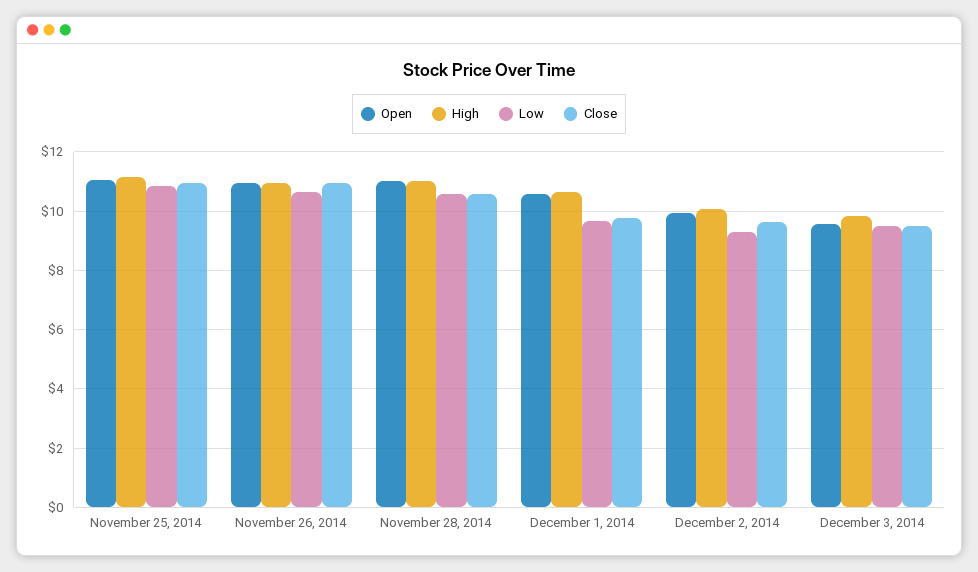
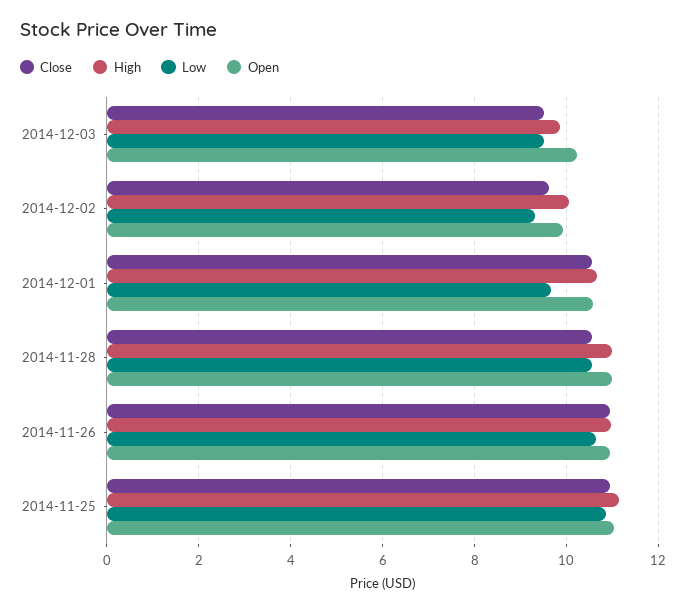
  {
    "Open": {
      "November 25, 2014": 11,
      "November 26, 2014": 11,
      "November 28, 2014": 11,
      "December 1, 2014": 10.6,
      "December 2, 2014": 10,
-     "December 3, 2014": 9.5
+     "December 3, 2014": 10.2
    },
    "High": {
      "November 25, 2014": 11.2,
      "November 26, 2014": 11,
      "November 28, 2014": 11,
      "December 1, 2014": 10.6,
      "December 2, 2014": 10,
      "December 3, 2014": 9.8
    },
    "Low": {
      "November 25, 2014": 10.8,
      "November 26, 2014": 10.6,
      "November 28, 2014": 10.6,
      "December 1, 2014": 9.6,
      "December 2, 2014": 9.4,
      "December 3, 2014": 9.6
    },
    "Close": {
      "November 25, 2014": 11,
      "November 26, 2014": 11,
      "November 28, 2014": 10.6,
-     "December 1, 2014": 9.75,
+     "December 1, 2014": 10.6,
      "December 2, 2014": 9.6,
      "December 3, 2014": 9.6
    }
  }

